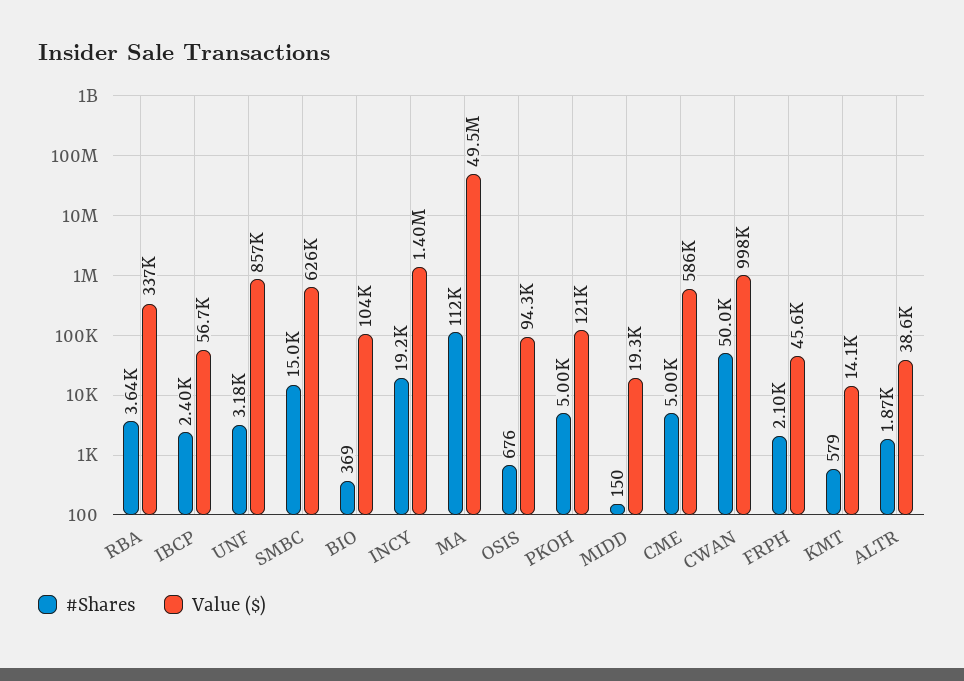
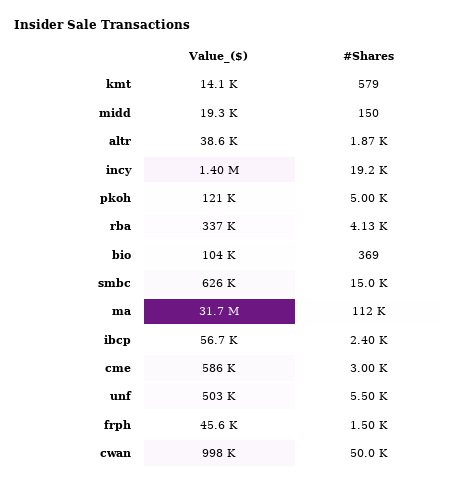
  {
    "#Shares": {
-     "RBA": 3640,
+     "RBA": 4130,
      "IBCP": 2400,
-     "UNF": 3180,
+     "UNF": 5500,
      "SMBC": 15000,
      "BIO": 369,
      "INCY": 19200,
      "MA": 112000,
-     "OSIS": 676,
      "PKOH": 5000,
      "MIDD": 150,
-     "CME": 5000,
+     "CME": 3000,
      "CWAN": 50000,
-     "FRPH": 2100,
+     "FRPH": 1500,
      "KMT": 579,
      "ALTR": 1870
    },
    "Value ($)": {
      "RBA": 337000,
      "IBCP": 56700,
-     "UNF": 857000,
+     "UNF": 503000,
      "SMBC": 626000,
      "BIO": 104000,
      "INCY": 1400000,
-     "MA": 49500000,
+     "MA": 31700000,
-     "OSIS": 94300,
      "PKOH": 121000,
      "MIDD": 19300,
      "CME": 586000,
      "CWAN": 998000,
      "FRPH": 45600,
      "KMT": 14100,
      "ALTR": 38600
    }
  }

